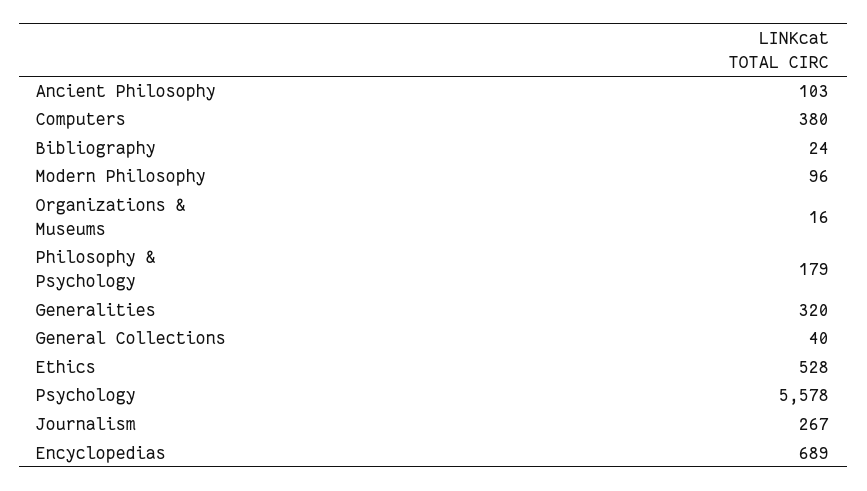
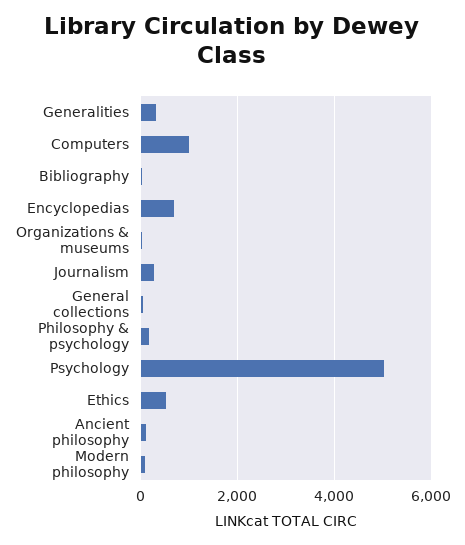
  {
    "Ancient Philosophy": 103,
-   "Computers": 380,
+   "Computers": 1000,
    "Bibliography": 24,
    "Modern Philosophy": 96,
    "Organizations & Museums": 16,
    "Philosophy & Psychology": 179,
    "Generalities": 320,
    "General Collections": 40,
    "Ethics": 528,
-   "Psychology": 5578,
+   "Psychology": 5000,
    "Journalism": 267,
    "Encyclopedias": 689
  }

